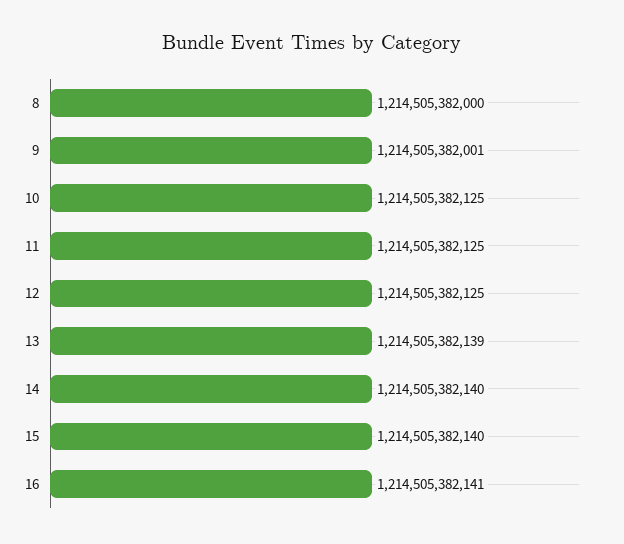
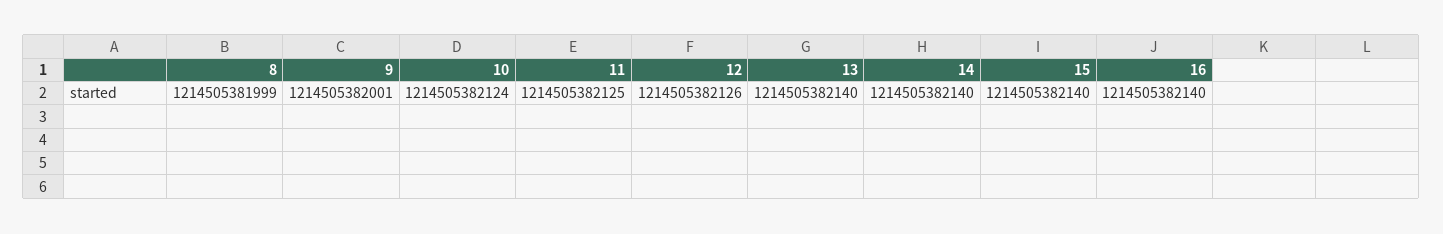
  {
-   "8": 1214505382000,
+   "8": 1214505381999,
    "9": 1214505382001,
-   "10": 1214505382125,
+   "10": 1214505382124,
    "11": 1214505382125,
-   "12": 1214505382125,
+   "12": 1214505382126,
-   "13": 1214505382139,
+   "13": 1214505382140,
    "14": 1214505382140,
    "15": 1214505382140,
-   "16": 1214505382141
+   "16": 1214505382140
  }

